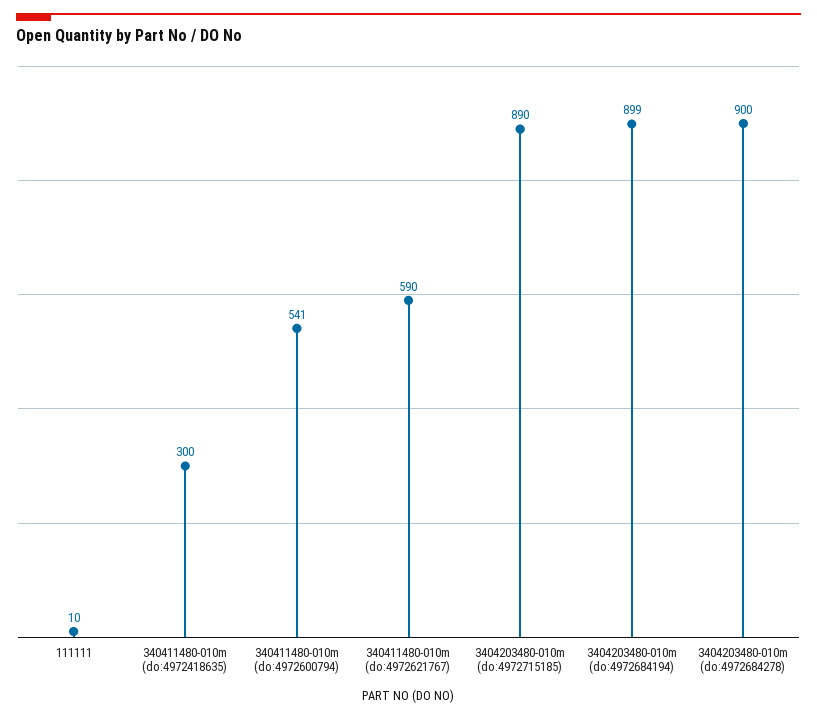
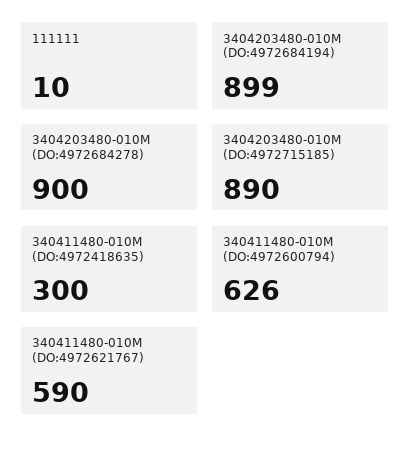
  {
    "111111": 10,
    "340411480-010m (do:4972418635)": 300,
-   "340411480-010m (do:4972600794)": 541,
+   "340411480-010m (do:4972600794)": 626,
    "340411480-010m (do:4972621767)": 590,
    "3404203480-010m (do:4972715185)": 890,
    "3404203480-010m (do:4972684194)": 899,
    "3404203480-010m (do:4972684278)": 900
  }

